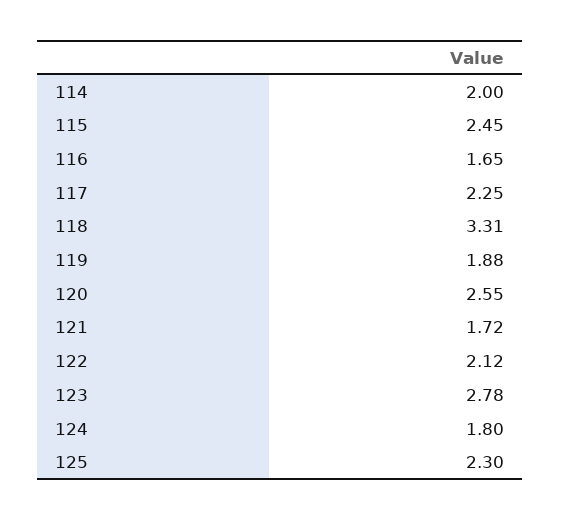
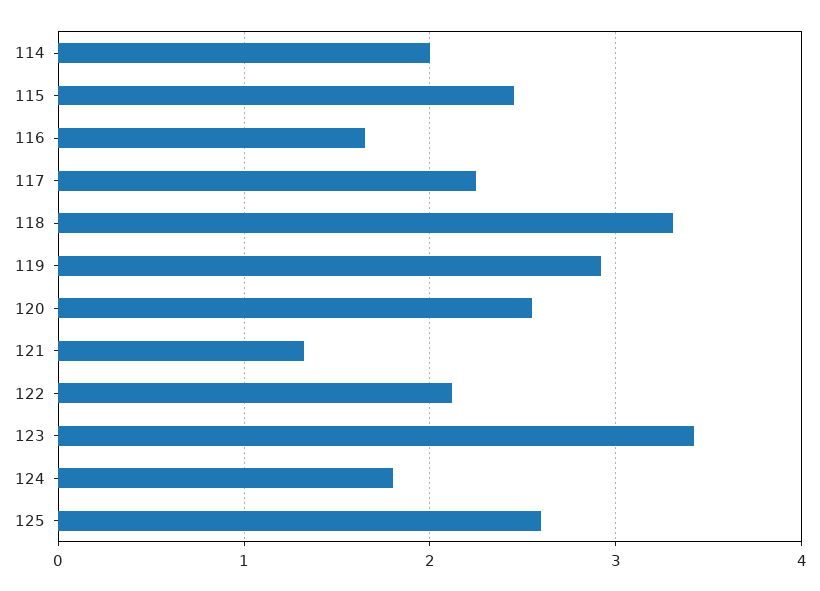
  {
    "114": 2,
    "115": 2.45,
    "116": 1.65,
    "117": 2.25,
    "118": 3.31,
-   "119": 1.88,
+   "119": 2.9,
    "120": 2.55,
-   "121": 1.72,
+   "121": 1.3,
    "122": 2.12,
-   "123": 2.78,
+   "123": 3.4,
    "124": 1.8,
-   "125": 2.3
+   "125": 2.6
  }

